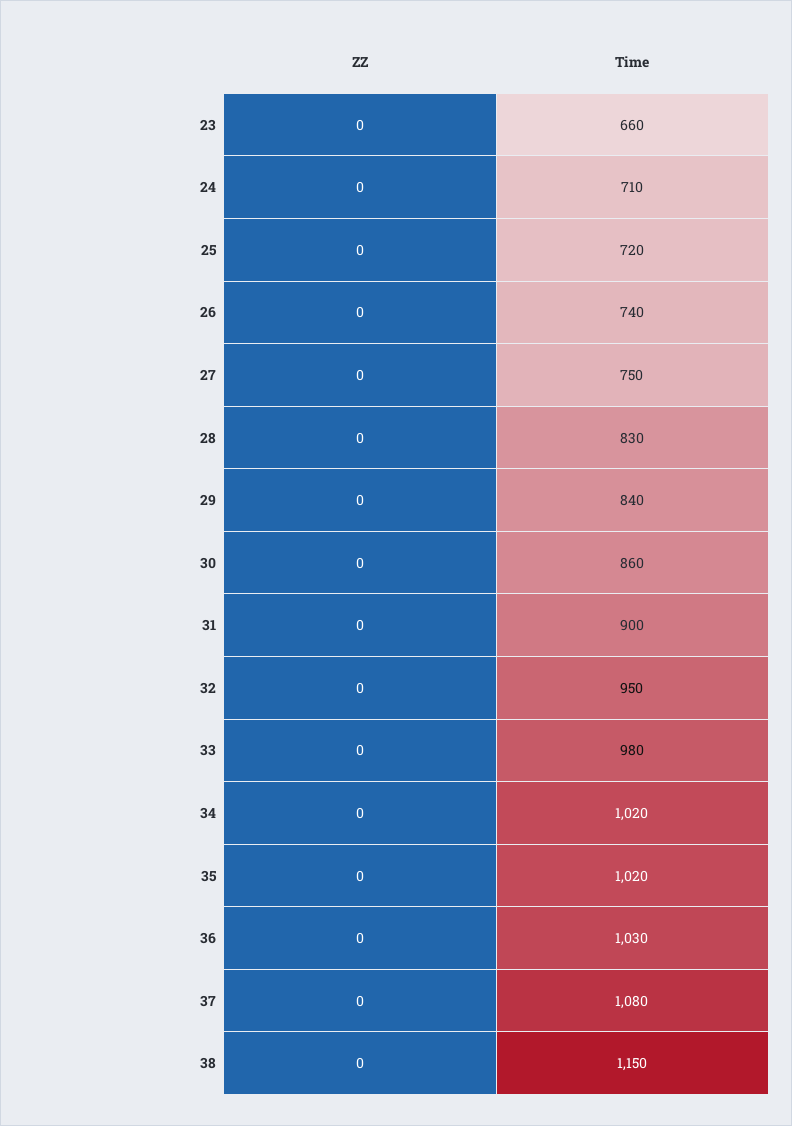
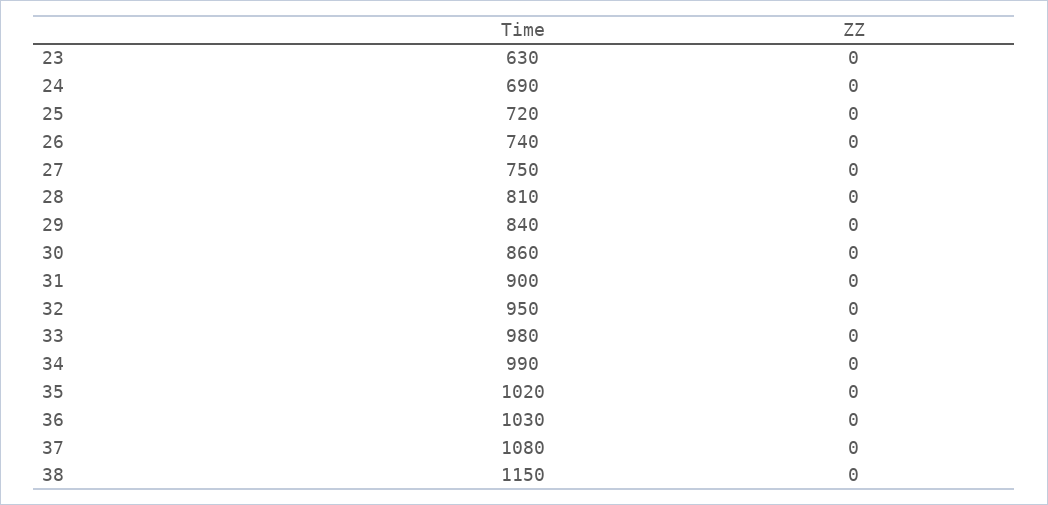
  {
    "ZZ": {
      "23": 0,
      "24": 0,
      "25": 0,
      "26": 0,
      "27": 0,
      "28": 0,
      "29": 0,
      "30": 0,
      "31": 0,
      "32": 0,
      "33": 0,
      "34": 0,
      "35": 0,
      "36": 0,
      "37": 0,
      "38": 0
    },
    "Time": {
-     "23": 660,
+     "23": 630,
-     "24": 710,
+     "24": 690,
      "25": 720,
      "26": 740,
      "27": 750,
-     "28": 830,
+     "28": 810,
      "29": 840,
      "30": 860,
      "31": 900,
      "32": 950,
      "33": 980,
-     "34": 1020,
+     "34": 990,
      "35": 1020,
      "36": 1030,
      "37": 1080,
      "38": 1150
    }
  }

